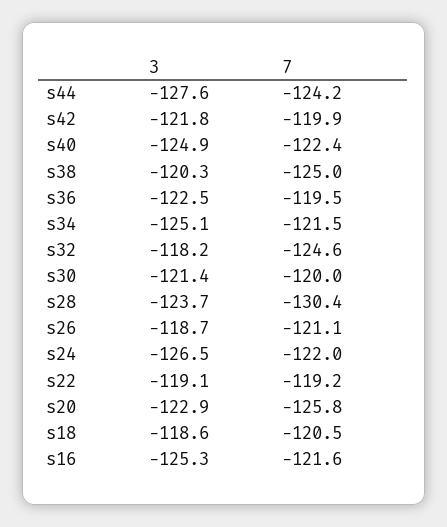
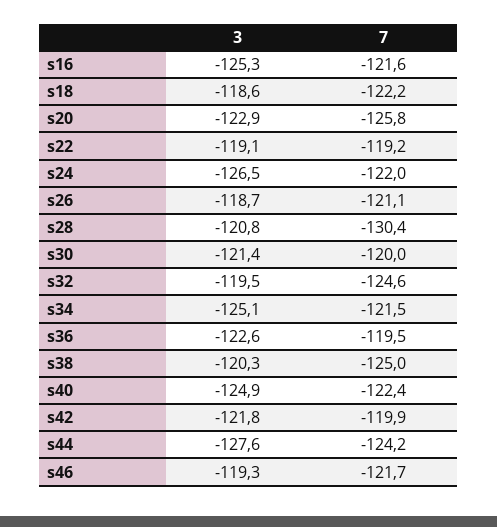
  {
    "3": {
      "s44": -127.6,
      "s42": -121.8,
      "s40": -124.9,
      "s38": -120.3,
-     "s36": -122.5,
+     "s36": -122.6,
      "s34": -125.1,
-     "s32": -118.2,
+     "s32": -119.5,
      "s30": -121.4,
-     "s28": -123.7,
+     "s28": -120.8,
      "s26": -118.7,
      "s24": -126.5,
      "s22": -119.1,
      "s20": -122.9,
      "s18": -118.6,
-     "s16": -125.3
+     "s16": -125.3,
+     "s46": -119.3
    },
    "7": {
      "s44": -124.2,
      "s42": -119.9,
      "s40": -122.4,
      "s38": -125,
      "s36": -119.5,
      "s34": -121.5,
      "s32": -124.6,
      "s30": -120,
      "s28": -130.4,
      "s26": -121.1,
      "s24": -122,
      "s22": -119.2,
      "s20": -125.8,
-     "s18": -120.5,
+     "s18": -122.2,
-     "s16": -121.6
+     "s16": -121.6,
+     "s46": -121.7
    }
  }

